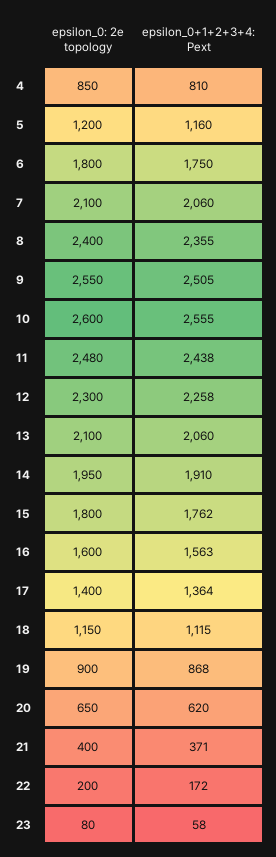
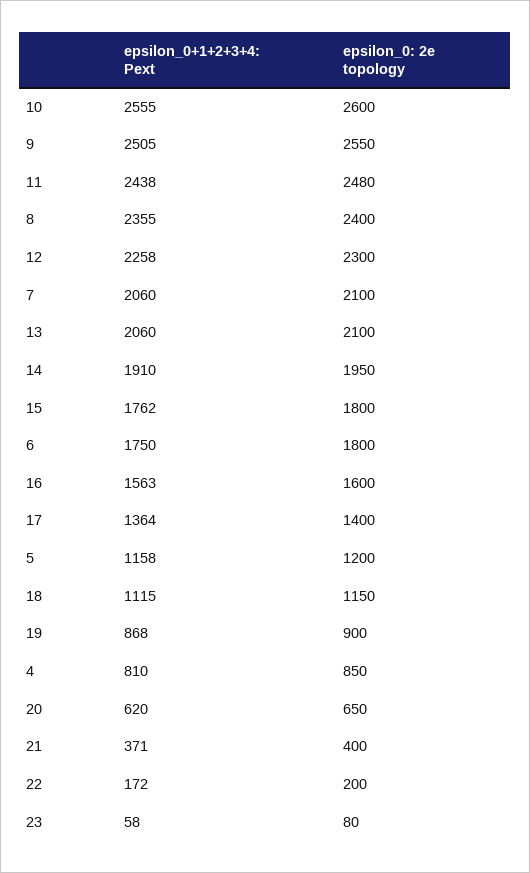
  {
    "epsilon_0: 2e topology": {
      "4": 850,
      "5": 1200,
      "6": 1800,
      "7": 2100,
      "8": 2400,
      "9": 2550,
      "10": 2600,
      "11": 2480,
      "12": 2300,
      "13": 2100,
      "14": 1950,
      "15": 1800,
      "16": 1600,
      "17": 1400,
      "18": 1150,
      "19": 900,
      "20": 650,
      "21": 400,
      "22": 200,
      "23": 80
    },
    "epsilon_0+1+2+3+4: Pext": {
      "4": 810,
-     "5": 1160,
+     "5": 1158,
      "6": 1750,
      "7": 2060,
      "8": 2355,
      "9": 2505,
      "10": 2555,
      "11": 2438,
      "12": 2258,
      "13": 2060,
      "14": 1910,
      "15": 1762,
      "16": 1563,
      "17": 1364,
      "18": 1115,
      "19": 868,
      "20": 620,
      "21": 371,
      "22": 172,
      "23": 58
    }
  }

